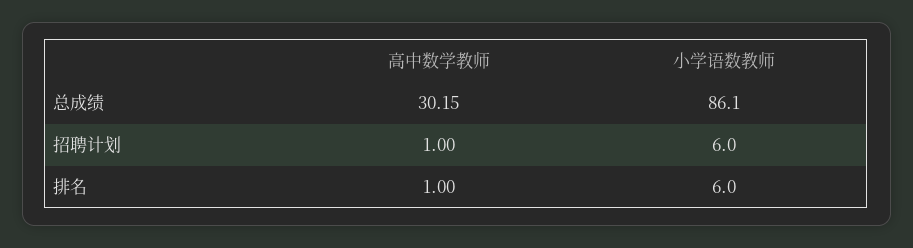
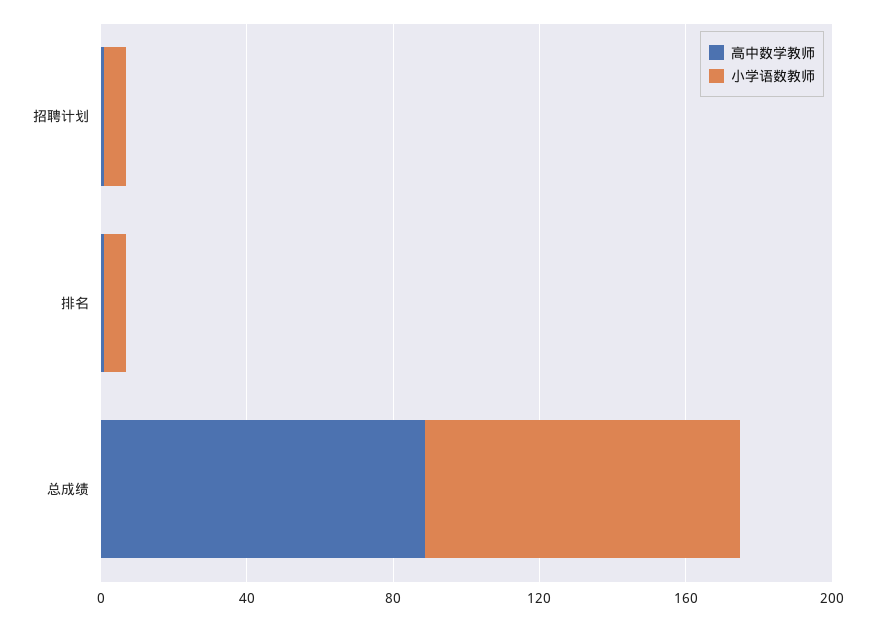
  {
    "高中数学教师": {
-     "总成绩": 30.15,
+     "总成绩": 90,
      "招聘计划": 1,
      "排名": 1
    },
    "小学语数教师": {
      "总成绩": 86.1,
      "招聘计划": 6,
      "排名": 6
    }
  }

